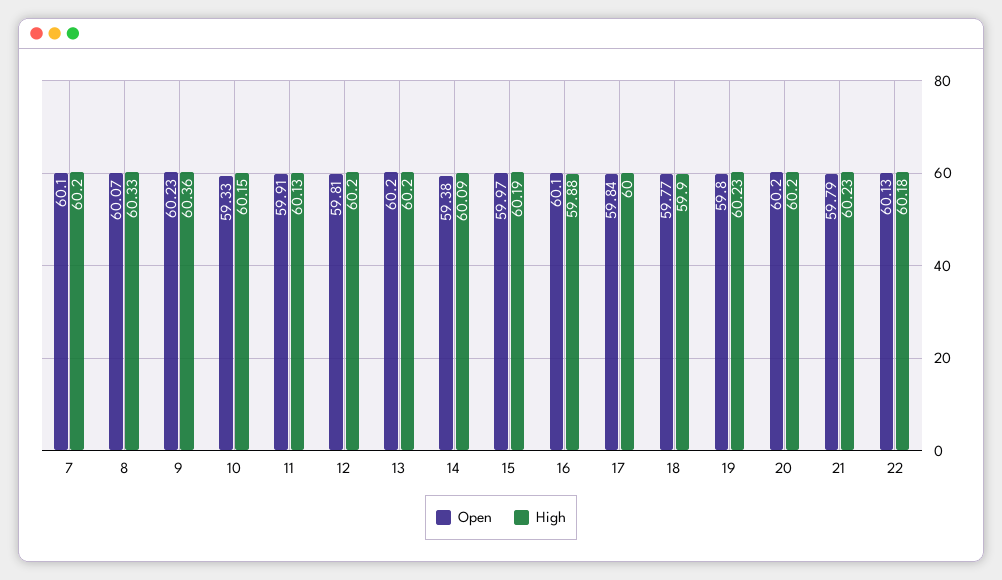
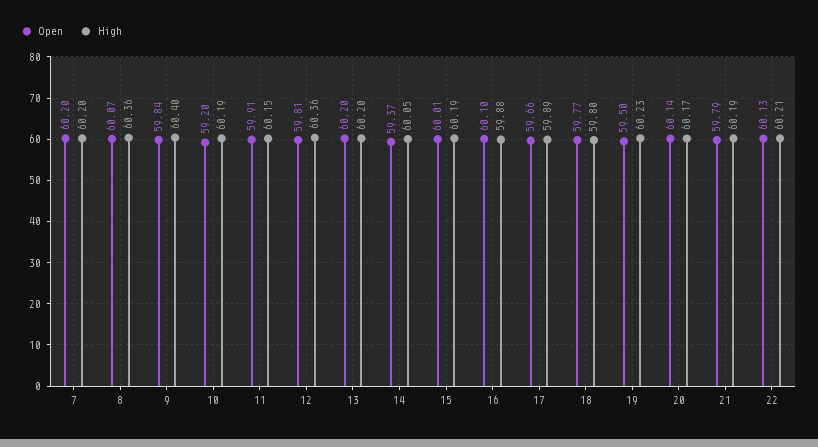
  {
    "Open": {
-     "7": 60.1,
+     "7": 60.2,
      "8": 60.07,
-     "9": 60.23,
+     "9": 59.84,
-     "10": 59.33,
+     "10": 59.2,
      "11": 59.91,
      "12": 59.81,
      "13": 60.2,
-     "14": 59.38,
+     "14": 59.37,
-     "15": 59.97,
+     "15": 60.01,
      "16": 60.1,
-     "17": 59.84,
+     "17": 59.66,
      "18": 59.77,
-     "19": 59.8,
+     "19": 59.5,
-     "20": 60.2,
+     "20": 60.14,
      "21": 59.79,
      "22": 60.13
    },
    "High": {
      "7": 60.2,
-     "8": 60.33,
+     "8": 60.36,
-     "9": 60.36,
+     "9": 60.4,
-     "10": 60.15,
+     "10": 60.19,
-     "11": 60.13,
+     "11": 60.15,
-     "12": 60.2,
+     "12": 60.36,
      "13": 60.2,
-     "14": 60.09,
+     "14": 60.05,
      "15": 60.19,
      "16": 59.88,
-     "17": 60,
+     "17": 59.89,
-     "18": 59.9,
+     "18": 59.8,
      "19": 60.23,
-     "20": 60.2,
+     "20": 60.17,
-     "21": 60.23,
+     "21": 60.19,
-     "22": 60.18
+     "22": 60.21
    }
  }

